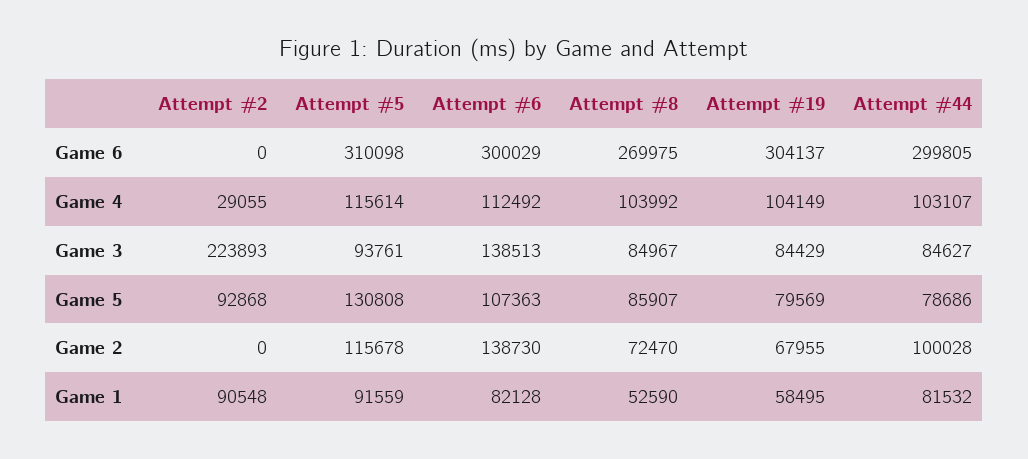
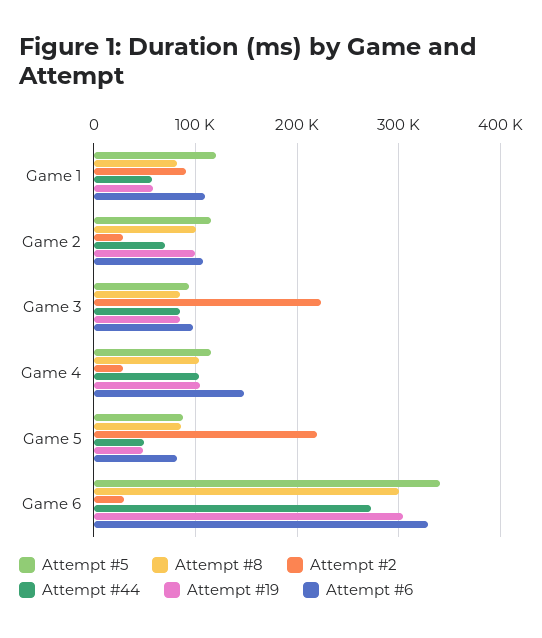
  {
    "Attempt #2": {
-     "Game 6": 0,
+     "Game 6": 30000,
      "Game 4": 29055,
      "Game 3": 223893,
-     "Game 5": 92868,
+     "Game 5": 220000,
-     "Game 2": 0,
+     "Game 2": 30000,
      "Game 1": 90548
    },
    "Attempt #5": {
-     "Game 6": 310098,
+     "Game 6": 340000,
      "Game 4": 115614,
      "Game 3": 93761,
-     "Game 5": 130808,
+     "Game 5": 90000,
      "Game 2": 115678,
-     "Game 1": 91559
+     "Game 1": 120000
    },
    "Attempt #6": {
-     "Game 6": 300029,
+     "Game 6": 330000,
-     "Game 4": 112492,
+     "Game 4": 150000,
-     "Game 3": 138513,
+     "Game 3": 100000,
-     "Game 5": 107363,
+     "Game 5": 80000,
-     "Game 2": 138730,
+     "Game 2": 110000,
-     "Game 1": 82128
+     "Game 1": 110000
    },
    "Attempt #8": {
-     "Game 6": 269975,
+     "Game 6": 300000,
      "Game 4": 103992,
      "Game 3": 84967,
      "Game 5": 85907,
-     "Game 2": 72470,
+     "Game 2": 100000,
-     "Game 1": 52590
+     "Game 1": 80000
    },
    "Attempt #19": {
      "Game 6": 304137,
      "Game 4": 104149,
      "Game 3": 84429,
-     "Game 5": 79569,
+     "Game 5": 50000,
-     "Game 2": 67955,
+     "Game 2": 100000,
      "Game 1": 58495
    },
    "Attempt #44": {
-     "Game 6": 299805,
+     "Game 6": 270000,
      "Game 4": 103107,
      "Game 3": 84627,
-     "Game 5": 78686,
+     "Game 5": 50000,
-     "Game 2": 100028,
+     "Game 2": 70000,
-     "Game 1": 81532
+     "Game 1": 60000
    }
  }

